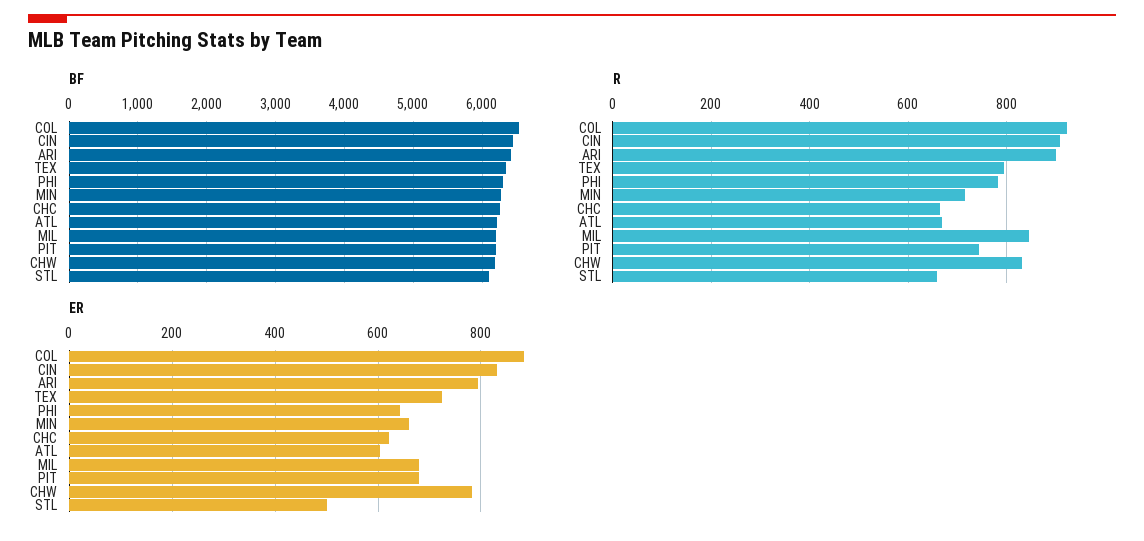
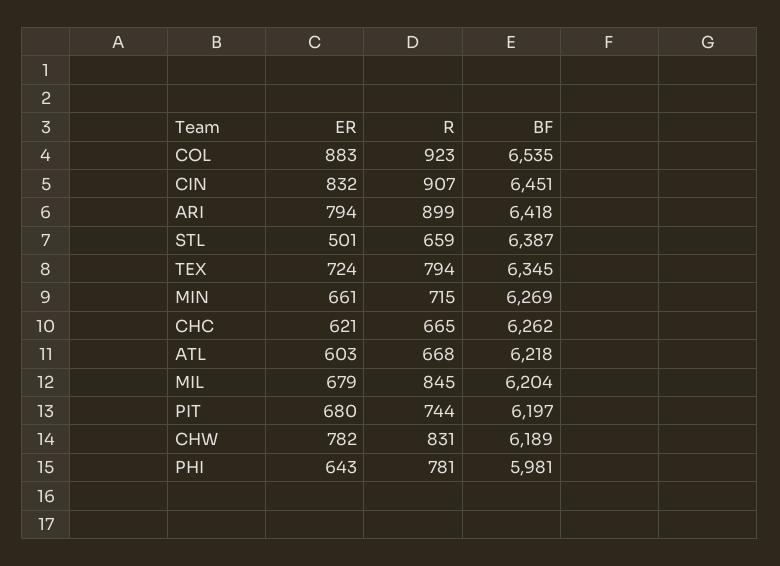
  {
    "BF": {
      "COL": 6535,
      "CIN": 6451,
      "ARI": 6418,
      "TEX": 6345,
-     "PHI": 6300,
+     "PHI": 5981,
      "MIN": 6269,
      "CHC": 6262,
      "ATL": 6218,
      "MIL": 6204,
      "PIT": 6197,
      "CHW": 6189,
-     "STL": 6100
+     "STL": 6387
    },
    "R": {
      "COL": 923,
      "CIN": 907,
      "ARI": 899,
      "TEX": 794,
      "PHI": 781,
      "MIN": 715,
      "CHC": 665,
      "ATL": 668,
      "MIL": 845,
      "PIT": 744,
      "CHW": 831,
      "STL": 659
    },
    "ER": {
      "COL": 883,
      "CIN": 832,
      "ARI": 794,
      "TEX": 724,
      "PHI": 643,
      "MIN": 661,
      "CHC": 621,
      "ATL": 603,
      "MIL": 679,
      "PIT": 680,
      "CHW": 782,
      "STL": 501
    }
  }

